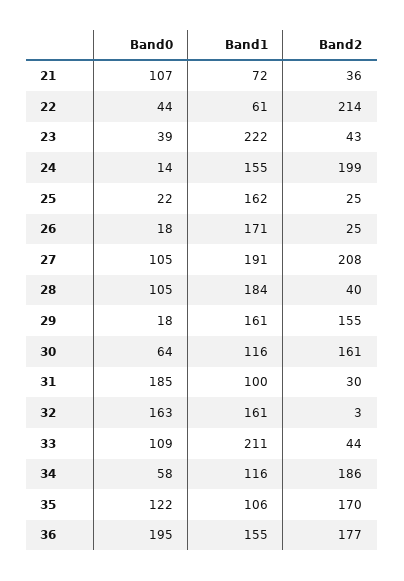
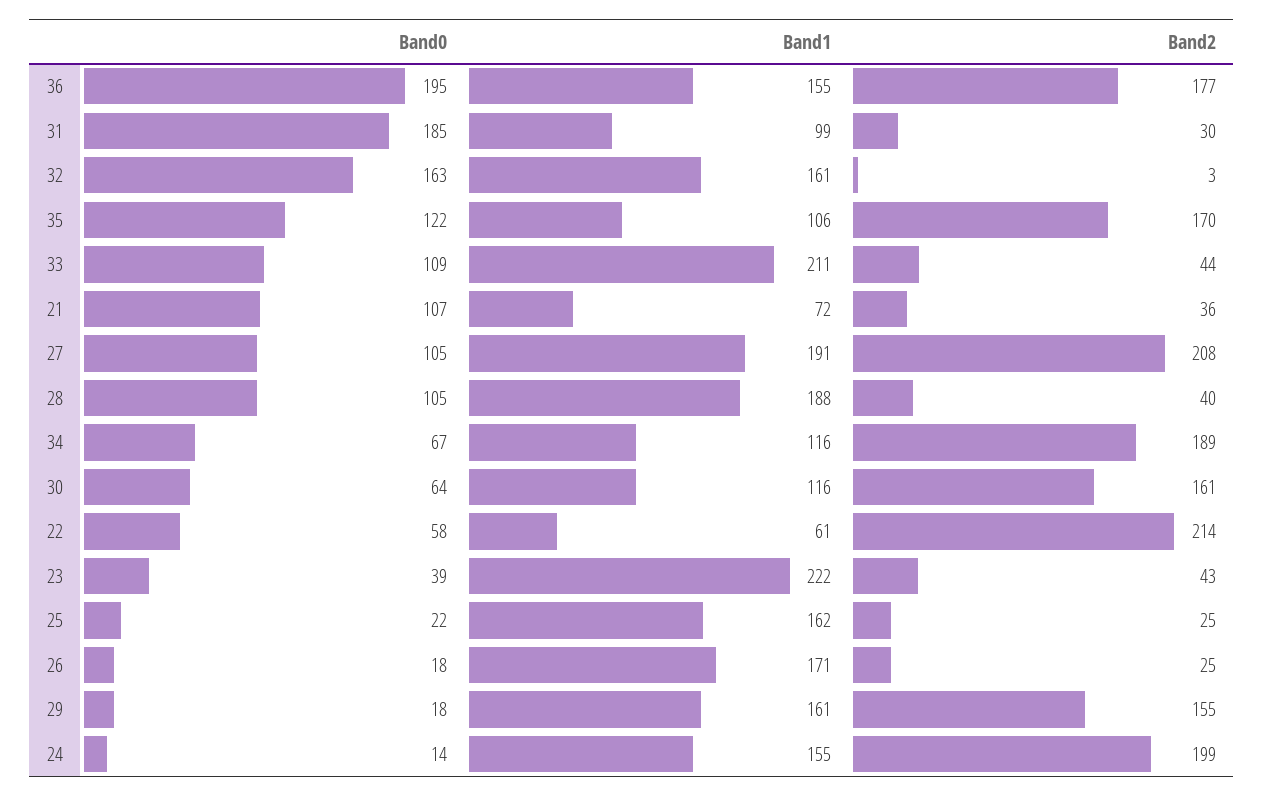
  {
    "Band0": {
      "21": 107,
-     "22": 44,
+     "22": 58,
      "23": 39,
      "24": 14,
      "25": 22,
      "26": 18,
      "27": 105,
      "28": 105,
      "29": 18,
      "30": 64,
      "31": 185,
      "32": 163,
      "33": 109,
-     "34": 58,
+     "34": 67,
      "35": 122,
      "36": 195
    },
    "Band1": {
      "21": 72,
      "22": 61,
      "23": 222,
      "24": 155,
      "25": 162,
      "26": 171,
      "27": 191,
-     "28": 184,
+     "28": 188,
      "29": 161,
      "30": 116,
-     "31": 100,
+     "31": 99,
      "32": 161,
      "33": 211,
      "34": 116,
      "35": 106,
      "36": 155
    },
    "Band2": {
      "21": 36,
      "22": 214,
      "23": 43,
      "24": 199,
      "25": 25,
      "26": 25,
      "27": 208,
      "28": 40,
      "29": 155,
      "30": 161,
      "31": 30,
      "32": 3,
      "33": 44,
-     "34": 186,
+     "34": 189,
      "35": 170,
      "36": 177
    }
  }

